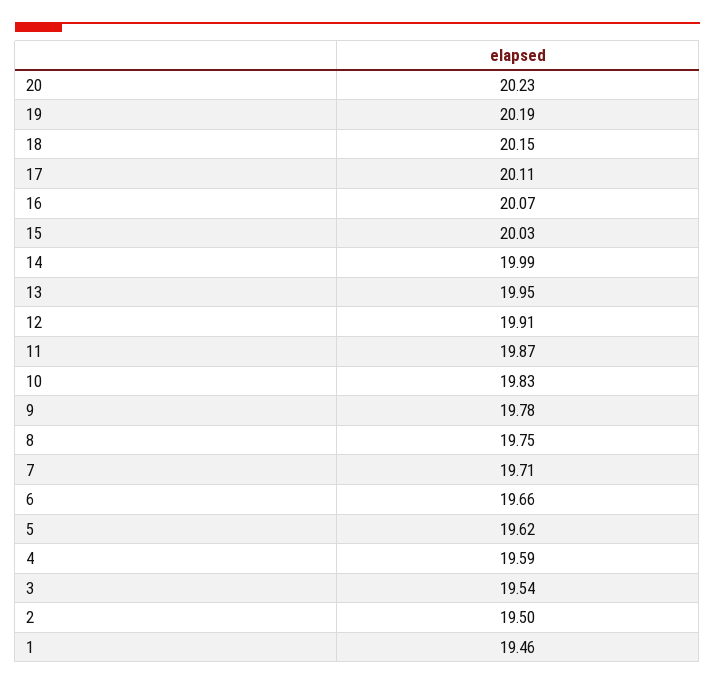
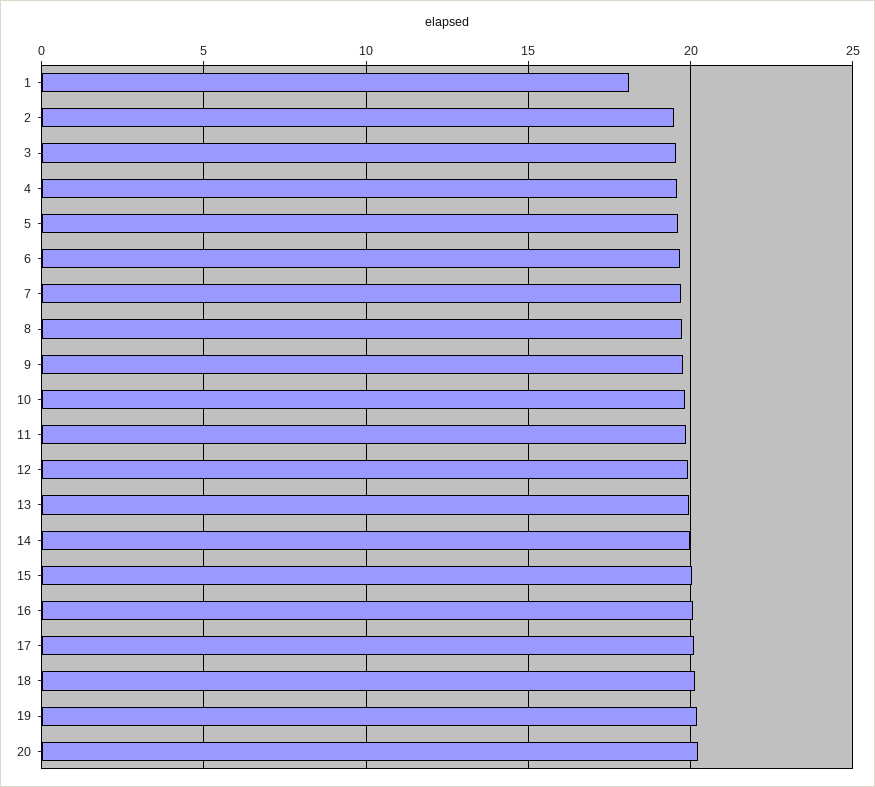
  {
    "20": 20.23,
    "19": 20.19,
    "18": 20.15,
    "17": 20.11,
    "16": 20.07,
    "15": 20.03,
    "14": 19.99,
    "13": 19.95,
    "12": 19.91,
    "11": 19.87,
    "10": 19.83,
    "9": 19.78,
    "8": 19.75,
    "7": 19.71,
    "6": 19.66,
    "5": 19.62,
    "4": 19.59,
    "3": 19.54,
    "2": 19.5,
-   "1": 19.46
+   "1": 18
  }

